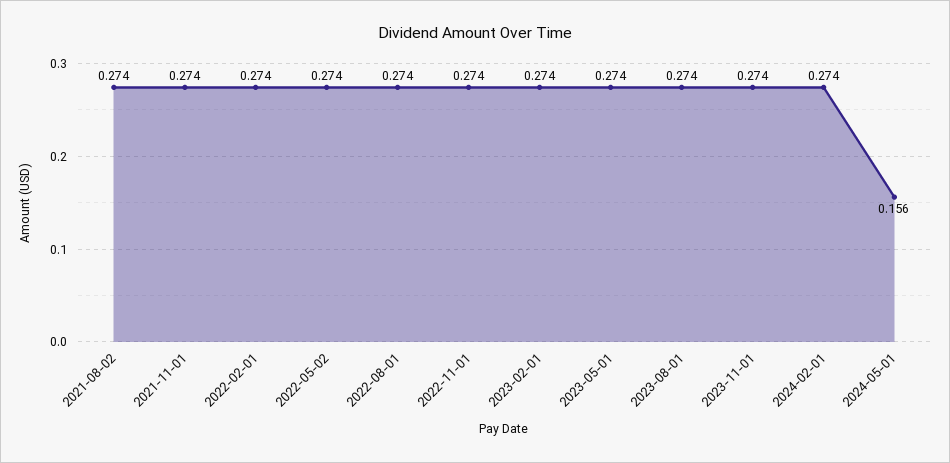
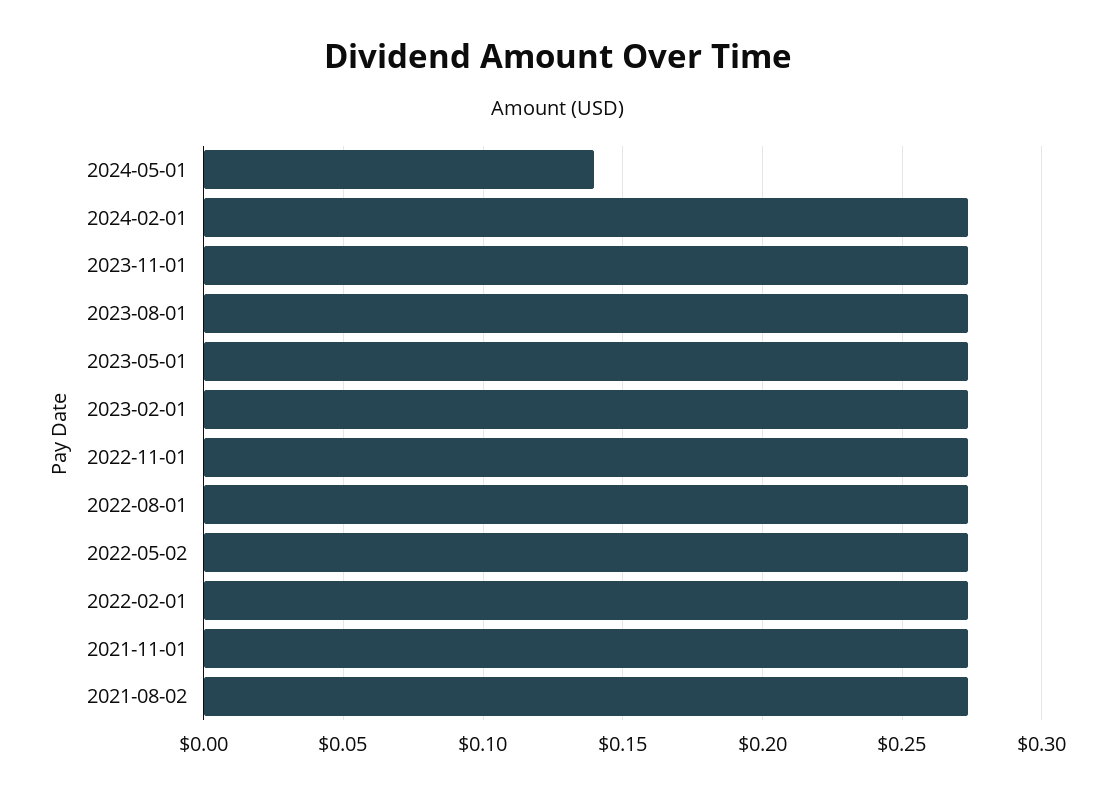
  {
    "2021-08-02": 0.274,
    "2021-11-01": 0.274,
    "2022-02-01": 0.274,
    "2022-05-02": 0.274,
    "2022-08-01": 0.274,
    "2022-11-01": 0.274,
    "2023-02-01": 0.274,
    "2023-05-01": 0.274,
    "2023-08-01": 0.274,
    "2023-11-01": 0.274,
    "2024-02-01": 0.274,
-   "2024-05-01": 0.156
+   "2024-05-01": 0.14
  }

